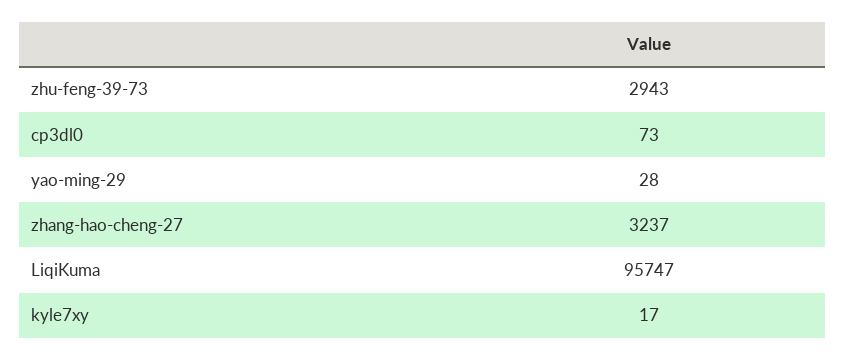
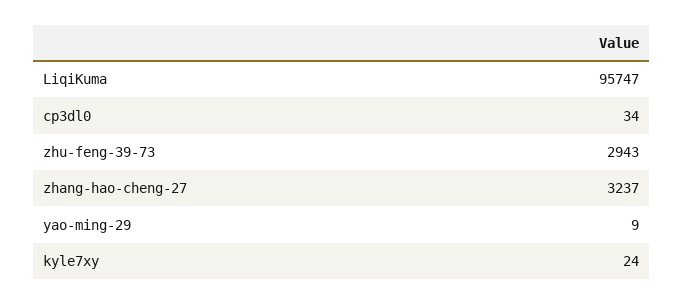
  {
    "zhu-feng-39-73": 2943,
-   "cp3dl0": 73,
+   "cp3dl0": 34,
-   "yao-ming-29": 28,
+   "yao-ming-29": 9,
    "zhang-hao-cheng-27": 3237,
    "LiqiKuma": 95747,
-   "kyle7xy": 17
+   "kyle7xy": 24
  }

